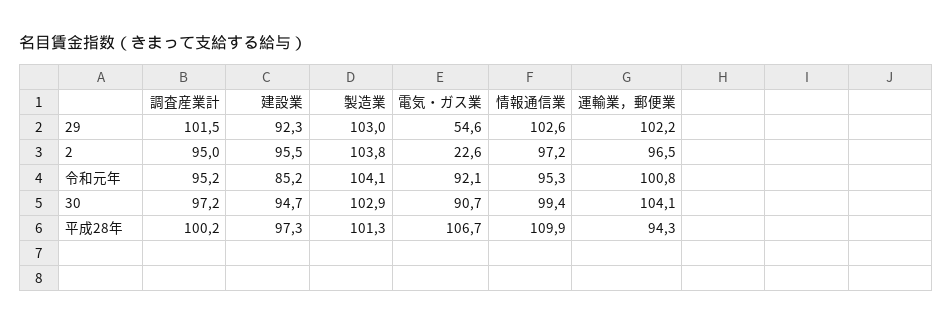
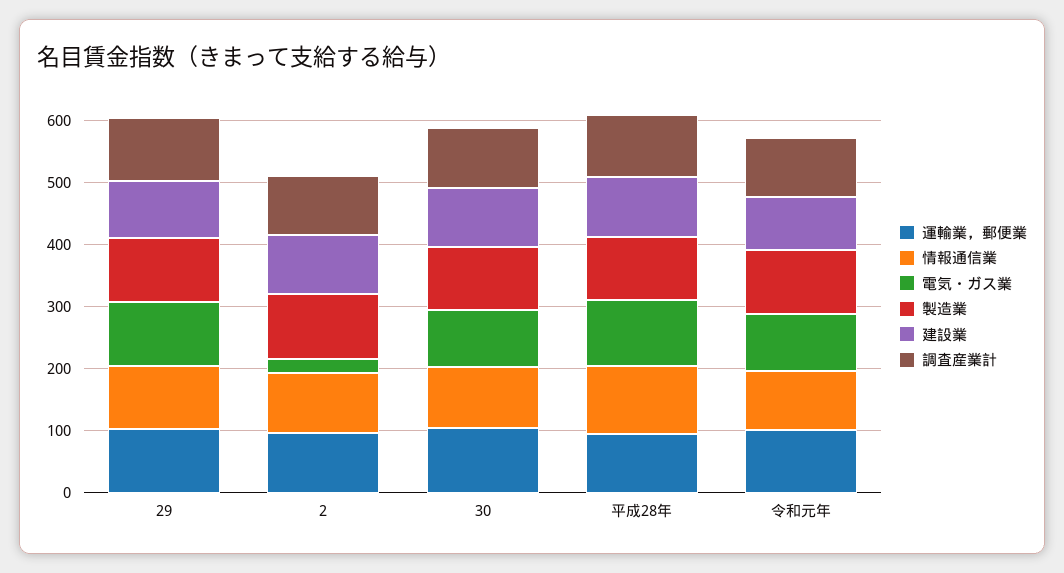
  {
    "調査産業計": {
      "29": 101.5,
      "2": 95,
      "令和元年": 95.2,
      "30": 97.2,
      "平成28年": 100.2
    },
    "建設業": {
      "29": 92.3,
      "2": 95.5,
      "令和元年": 85.2,
      "30": 94.7,
      "平成28年": 97.3
    },
    "製造業": {
      "29": 103,
      "2": 103.8,
      "令和元年": 104.1,
      "30": 102.9,
      "平成28年": 101.3
    },
    "電気・ガス業": {
-     "29": 54.6,
+     "29": 100,
      "2": 22.6,
      "令和元年": 92.1,
      "30": 90.7,
      "平成28年": 106.7
    },
    "情報通信業": {
      "29": 102.6,
      "2": 97.2,
      "令和元年": 95.3,
      "30": 99.4,
      "平成28年": 109.9
    },
    "運輸業，郵便業": {
      "29": 102.2,
      "2": 96.5,
      "令和元年": 100.8,
      "30": 104.1,
      "平成28年": 94.3
    }
  }

